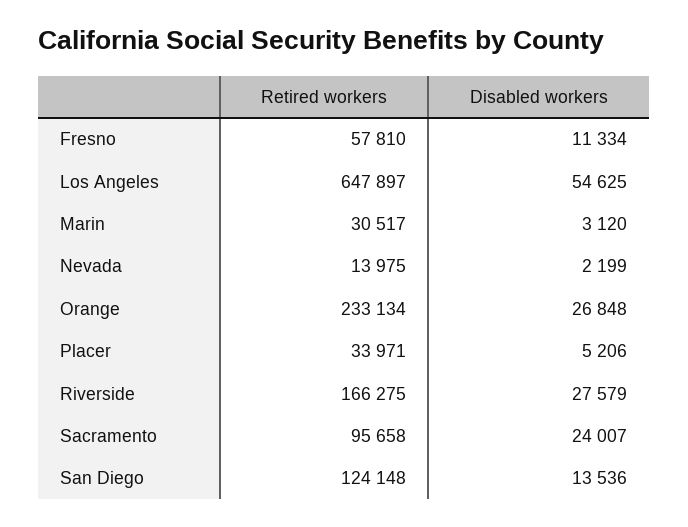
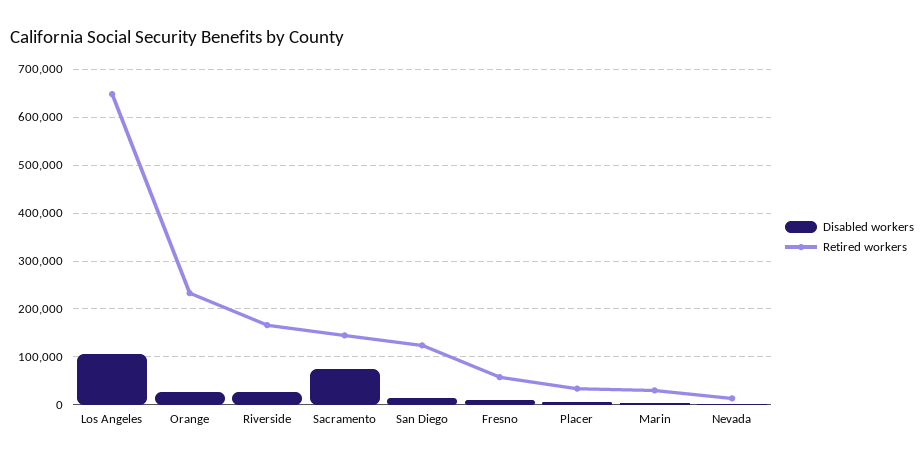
  {
    "Retired workers": {
      "Fresno": 57810,
      "Los Angeles": 647897,
      "Marin": 30517,
      "Nevada": 13975,
      "Orange": 233134,
      "Placer": 33971,
      "Riverside": 166275,
-     "Sacramento": 95658,
+     "Sacramento": 140000,
      "San Diego": 124148
    },
    "Disabled workers": {
      "Fresno": 11334,
-     "Los Angeles": 54625,
+     "Los Angeles": 100000,
      "Marin": 3120,
      "Nevada": 2199,
      "Orange": 26848,
      "Placer": 5206,
      "Riverside": 27579,
-     "Sacramento": 24007,
+     "Sacramento": 80000,
      "San Diego": 13536
    }
  }

